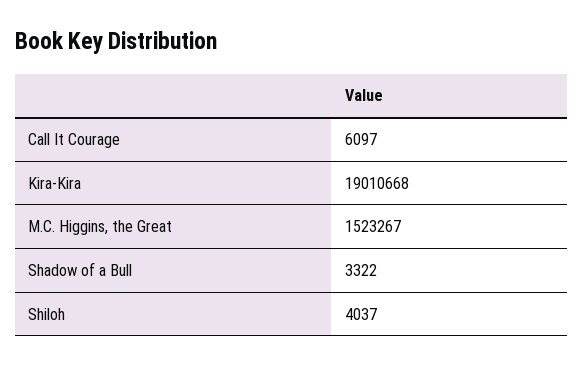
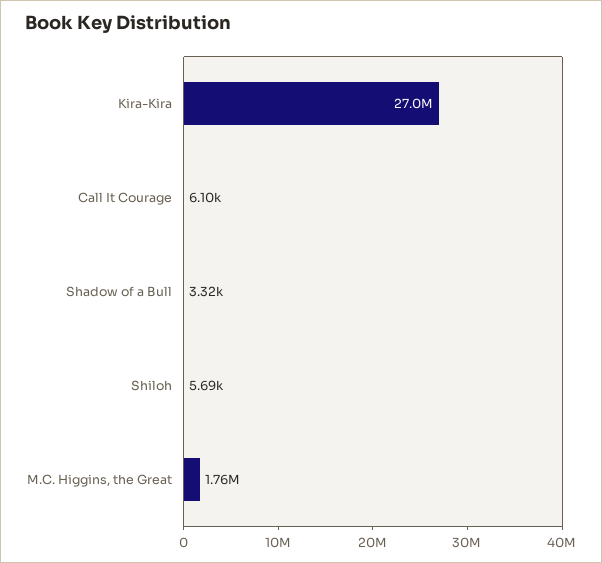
  {
    "Call It Courage": 6097,
-   "Kira-Kira": 19010668,
+   "Kira-Kira": 27000000,
-   "M.C. Higgins, the Great": 1523267,
+   "M.C. Higgins, the Great": 1760000,
    "Shadow of a Bull": 3322,
-   "Shiloh": 4037
+   "Shiloh": 5690
  }

